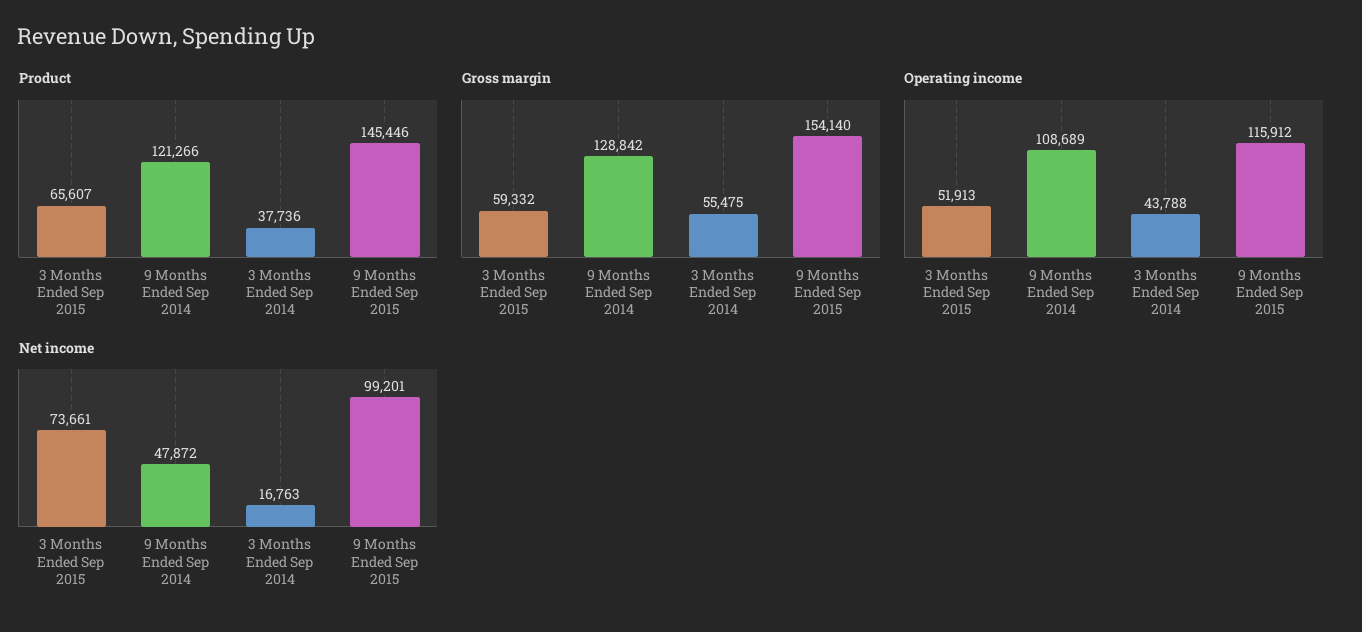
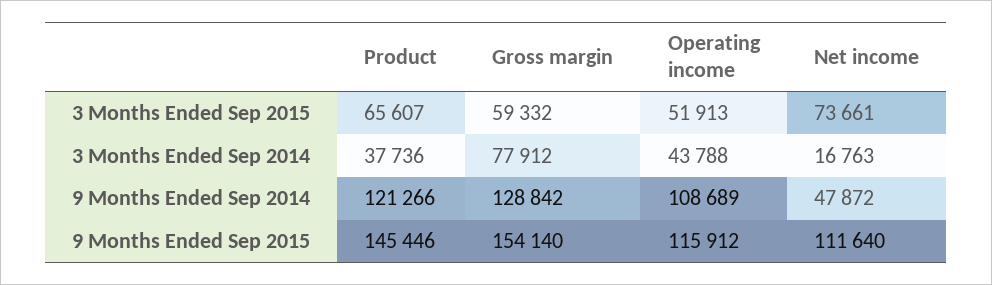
  {
    "Product": {
      "3 Months Ended Sep 2015": 65607,
      "9 Months Ended Sep 2014": 121266,
      "3 Months Ended Sep 2014": 37736,
      "9 Months Ended Sep 2015": 145446
    },
    "Gross margin": {
      "3 Months Ended Sep 2015": 59332,
      "9 Months Ended Sep 2014": 128842,
-     "3 Months Ended Sep 2014": 55475,
+     "3 Months Ended Sep 2014": 77912,
      "9 Months Ended Sep 2015": 154140
    },
    "Operating income": {
      "3 Months Ended Sep 2015": 51913,
      "9 Months Ended Sep 2014": 108689,
      "3 Months Ended Sep 2014": 43788,
      "9 Months Ended Sep 2015": 115912
    },
    "Net income": {
      "3 Months Ended Sep 2015": 73661,
      "9 Months Ended Sep 2014": 47872,
      "3 Months Ended Sep 2014": 16763,
-     "9 Months Ended Sep 2015": 99201
+     "9 Months Ended Sep 2015": 111640
    }
  }

